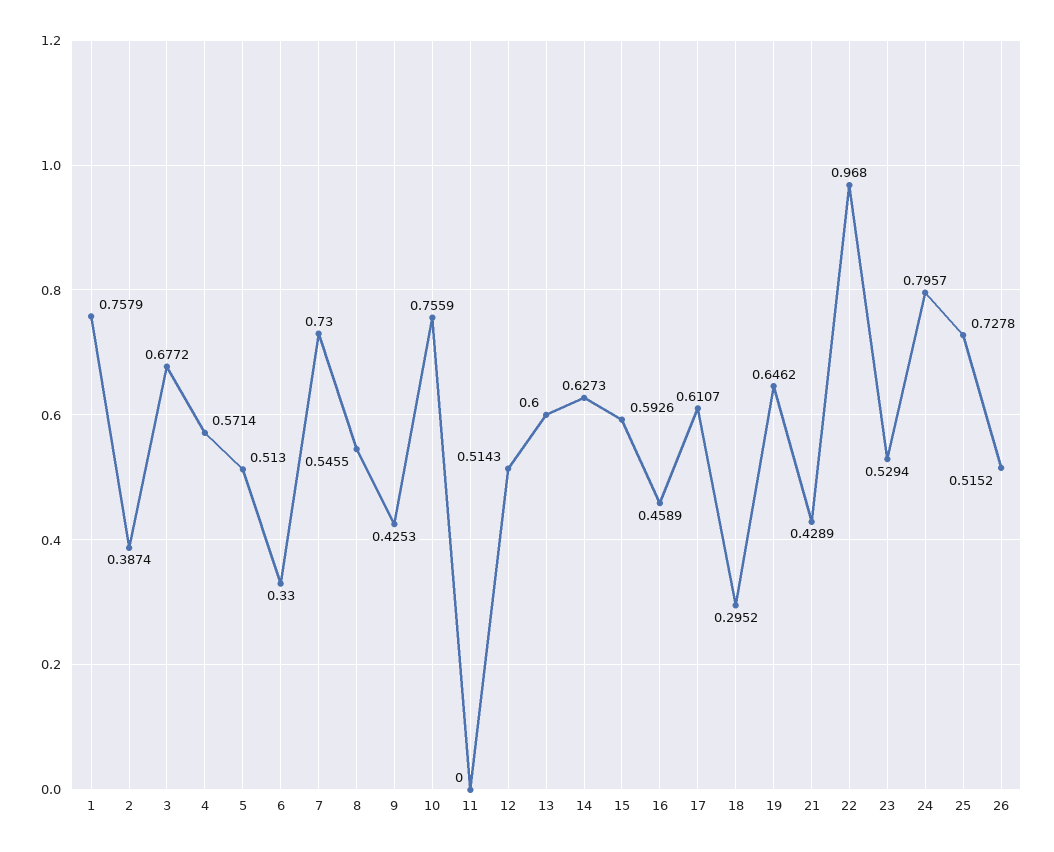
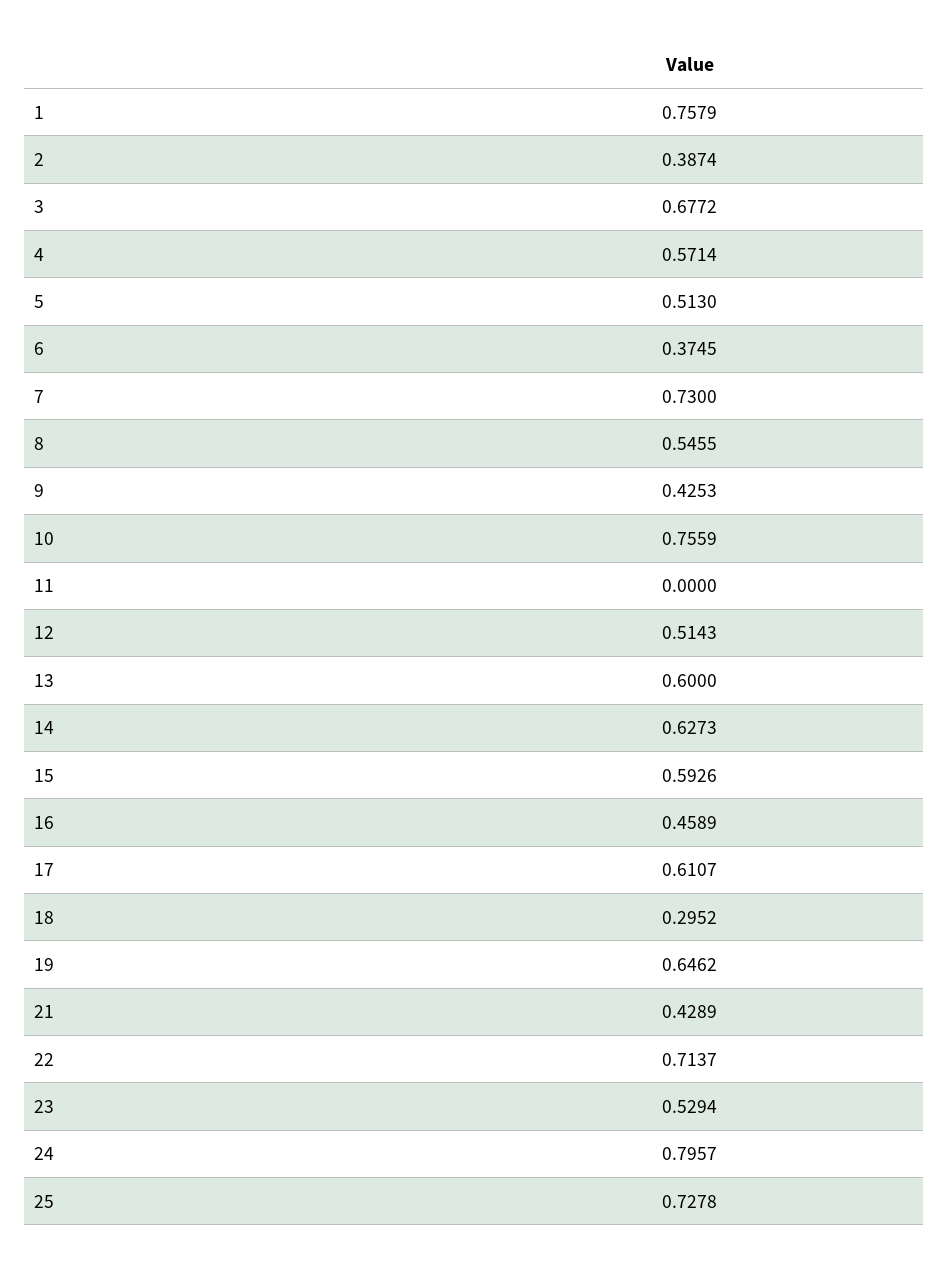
  {
    "1": 0.7579,
    "2": 0.3874,
    "3": 0.6772,
    "4": 0.5714,
    "5": 0.513,
-   "6": 0.33,
+   "6": 0.3745,
    "7": 0.73,
    "8": 0.5455,
    "9": 0.4253,
    "10": 0.7559,
    "11": 0,
    "12": 0.5143,
    "13": 0.6,
    "14": 0.6273,
    "15": 0.5926,
    "16": 0.4589,
    "17": 0.6107,
    "18": 0.2952,
    "19": 0.6462,
    "21": 0.4289,
-   "22": 0.968,
+   "22": 0.7137,
    "23": 0.5294,
    "24": 0.7957,
-   "25": 0.7278,
+   "25": 0.7278
-   "26": 0.5152
  }

